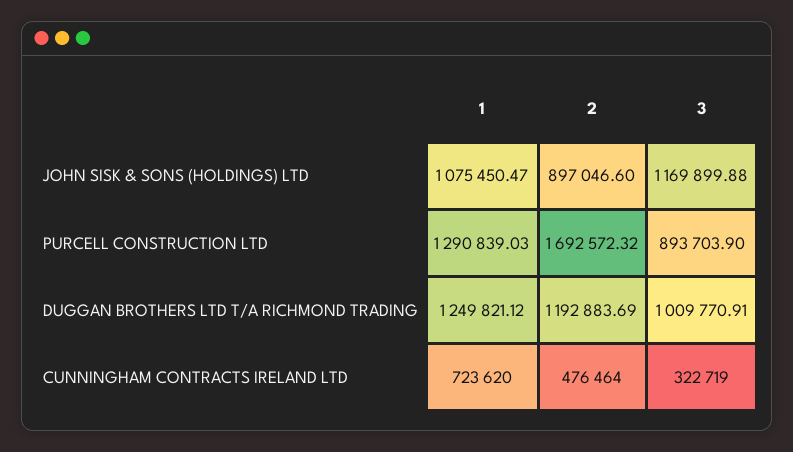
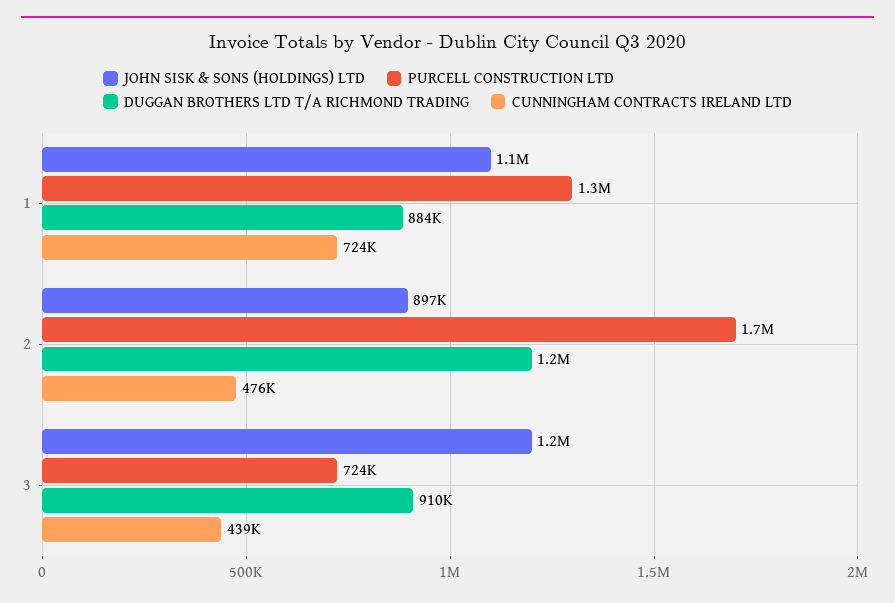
  {
    "JOHN SISK & SONS (HOLDINGS) LTD": {
      "1": 1075450.47,
      "2": 897046.6,
      "3": 1169899.88
    },
    "PURCELL CONSTRUCTION LTD": {
      "1": 1290839.03,
      "2": 1692572.32,
-     "3": 893703.9
+     "3": 724000
    },
    "DUGGAN BROTHERS LTD T/A RICHMOND TRADING": {
-     "1": 1249821.12,
+     "1": 884000,
      "2": 1192883.69,
-     "3": 1009770.91
+     "3": 910000
    },
    "CUNNINGHAM CONTRACTS IRELAND LTD": {
      "1": 723620,
      "2": 476464,
-     "3": 322719
+     "3": 439000
    }
  }

